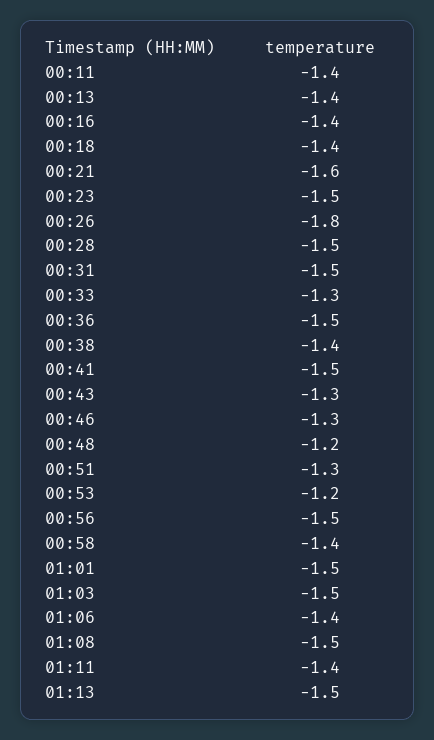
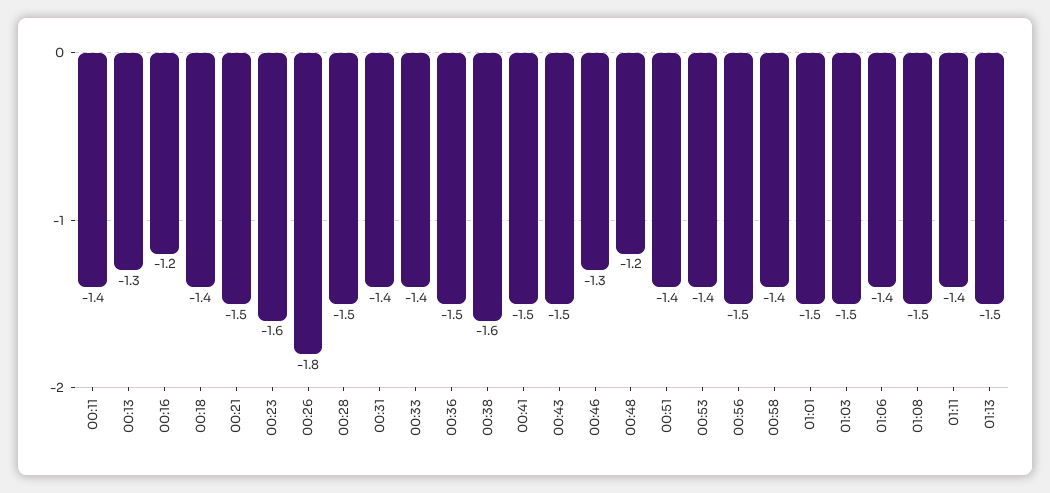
  {
    "00:11": -1.4,
-   "00:13": -1.4,
+   "00:13": -1.3,
-   "00:16": -1.4,
+   "00:16": -1.2,
    "00:18": -1.4,
-   "00:21": -1.6,
+   "00:21": -1.5,
-   "00:23": -1.5,
+   "00:23": -1.6,
    "00:26": -1.8,
    "00:28": -1.5,
-   "00:31": -1.5,
+   "00:31": -1.4,
-   "00:33": -1.3,
+   "00:33": -1.4,
    "00:36": -1.5,
-   "00:38": -1.4,
+   "00:38": -1.6,
    "00:41": -1.5,
-   "00:43": -1.3,
+   "00:43": -1.5,
    "00:46": -1.3,
    "00:48": -1.2,
-   "00:51": -1.3,
+   "00:51": -1.4,
-   "00:53": -1.2,
+   "00:53": -1.4,
    "00:56": -1.5,
    "00:58": -1.4,
    "01:01": -1.5,
    "01:03": -1.5,
    "01:06": -1.4,
    "01:08": -1.5,
    "01:11": -1.4,
    "01:13": -1.5
  }

